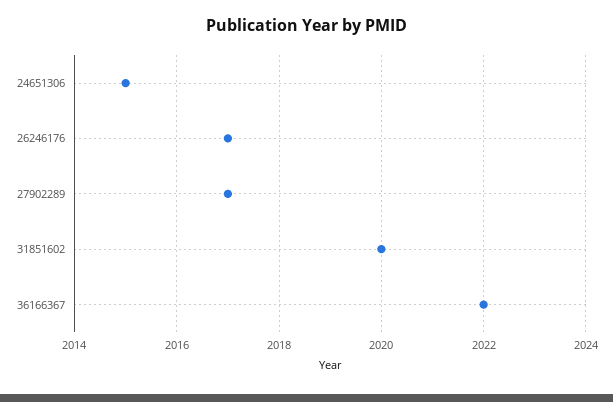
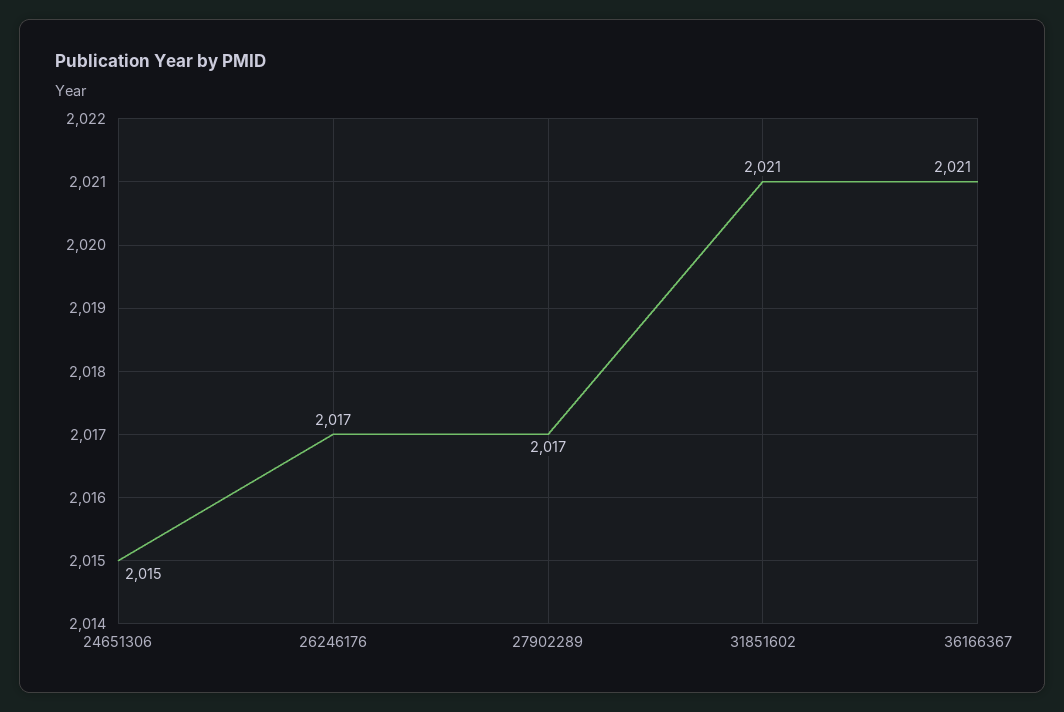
  {
    "24651306": 2015,
    "26246176": 2017,
    "27902289": 2017,
-   "31851602": 2020,
+   "31851602": 2021,
-   "36166367": 2022
+   "36166367": 2021
  }

